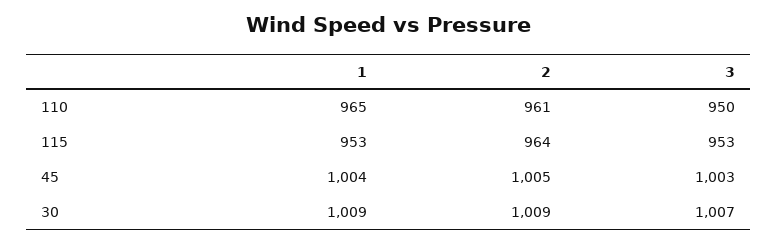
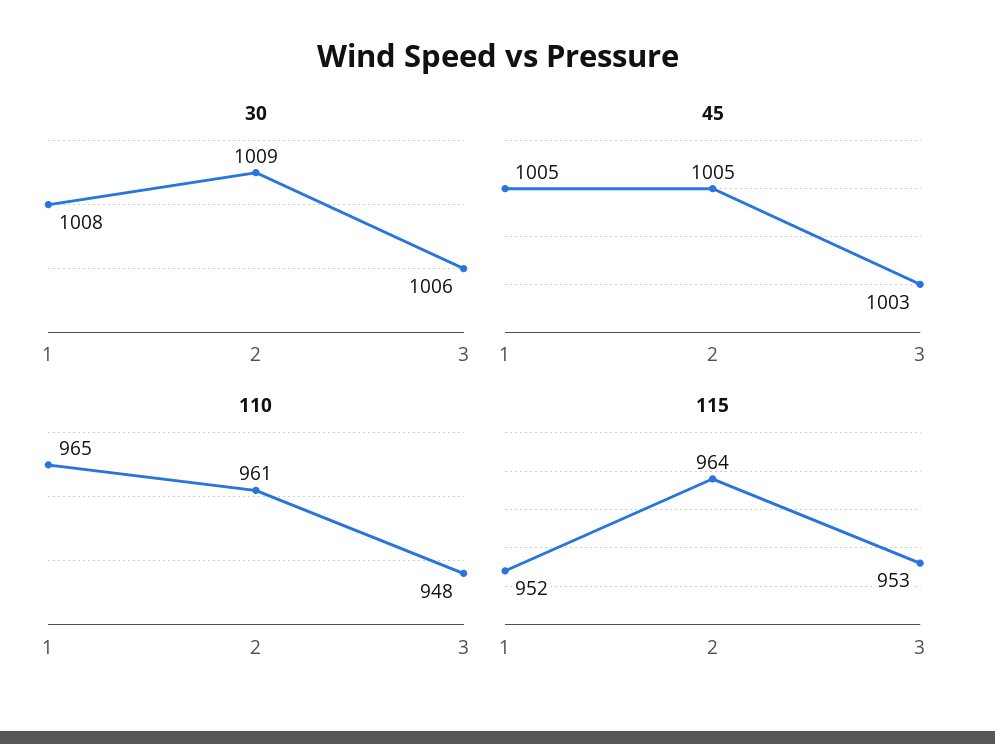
  {
    "110": {
      "1": 965,
      "2": 961,
-     "3": 950
+     "3": 948
    },
    "115": {
-     "1": 953,
+     "1": 952,
      "2": 964,
      "3": 953
    },
    "45": {
-     "1": 1004,
+     "1": 1005,
      "2": 1005,
      "3": 1003
    },
    "30": {
-     "1": 1009,
+     "1": 1008,
      "2": 1009,
-     "3": 1007
+     "3": 1006
    }
  }

